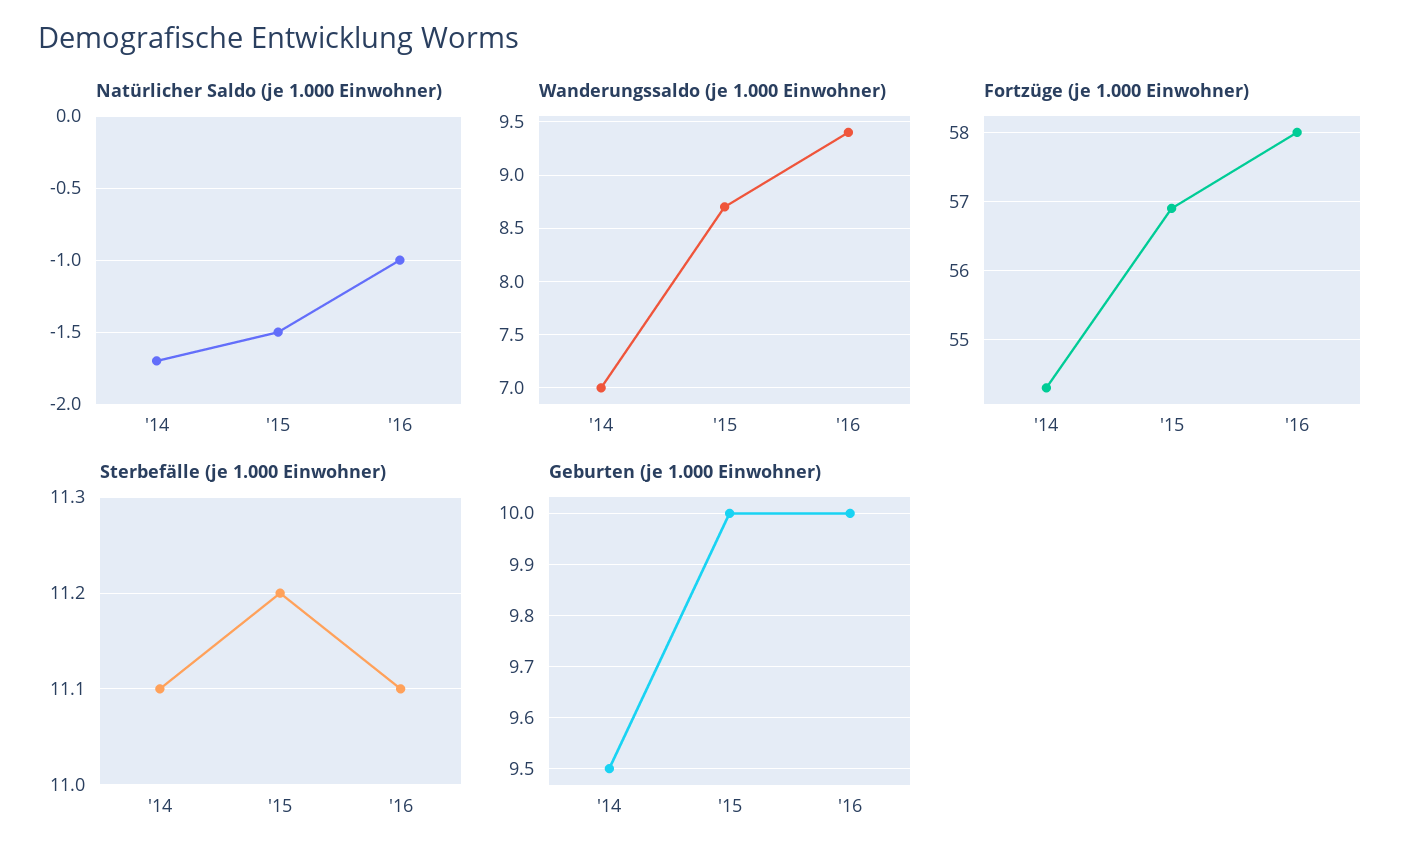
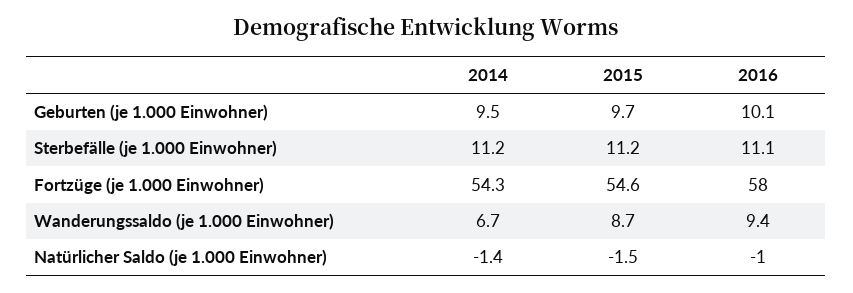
  {
    "Natürlicher Saldo (je 1.000 Einwohner)": {
-     "'14": -1.7,
+     "'14": -1.4,
      "'15": -1.5,
      "'16": -1
    },
    "Wanderungssaldo (je 1.000 Einwohner)": {
-     "'14": 7,
+     "'14": 6.7,
      "'15": 8.7,
      "'16": 9.4
    },
    "Fortzüge (je 1.000 Einwohner)": {
      "'14": 54.3,
-     "'15": 56.9,
+     "'15": 54.6,
      "'16": 58
    },
    "Sterbefälle (je 1.000 Einwohner)": {
-     "'14": 11.1,
+     "'14": 11.2,
      "'15": 11.2,
      "'16": 11.1
    },
    "Geburten (je 1.000 Einwohner)": {
      "'14": 9.5,
-     "'15": 10,
+     "'15": 9.7,
-     "'16": 10
+     "'16": 10.1
    }
  }

